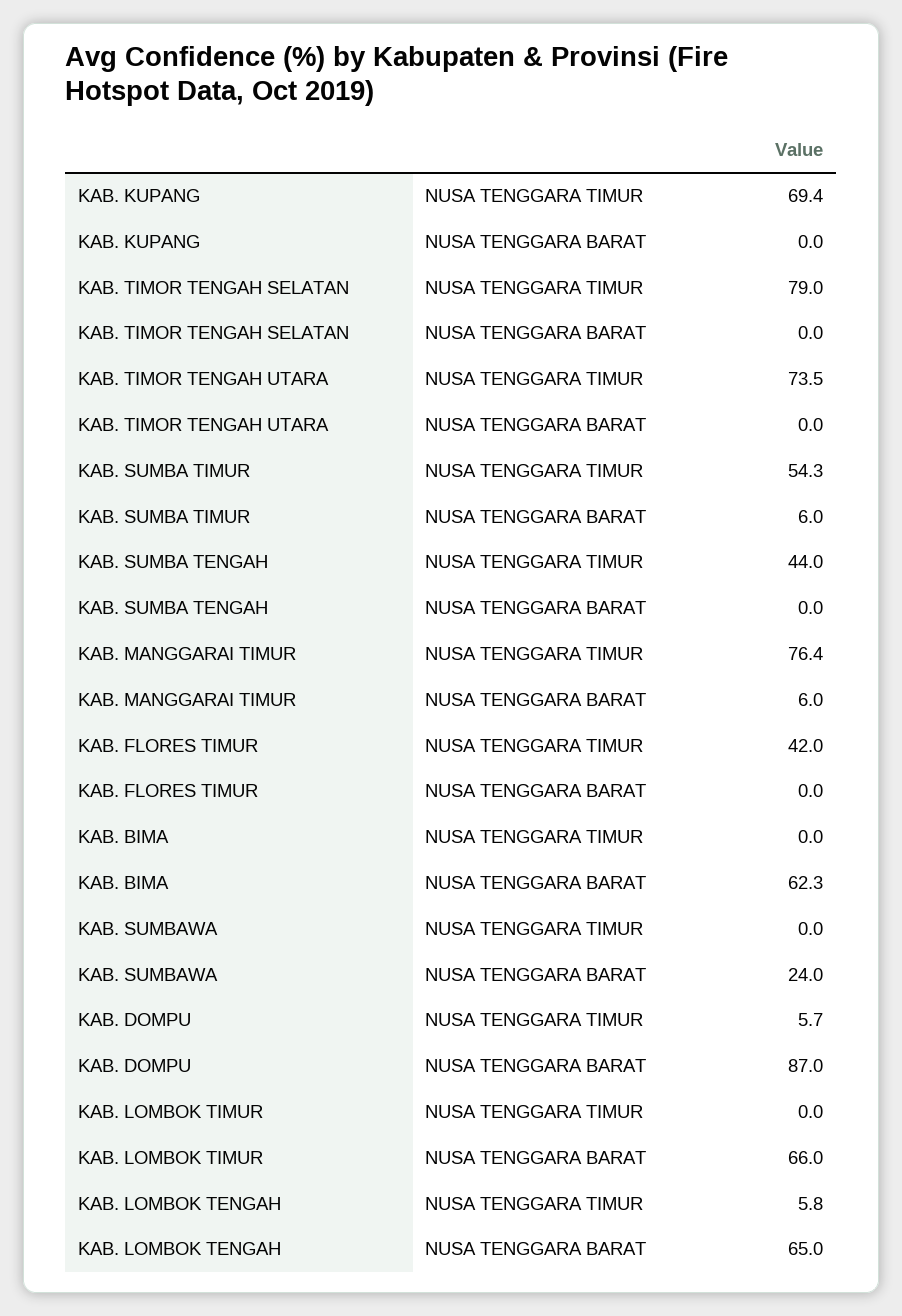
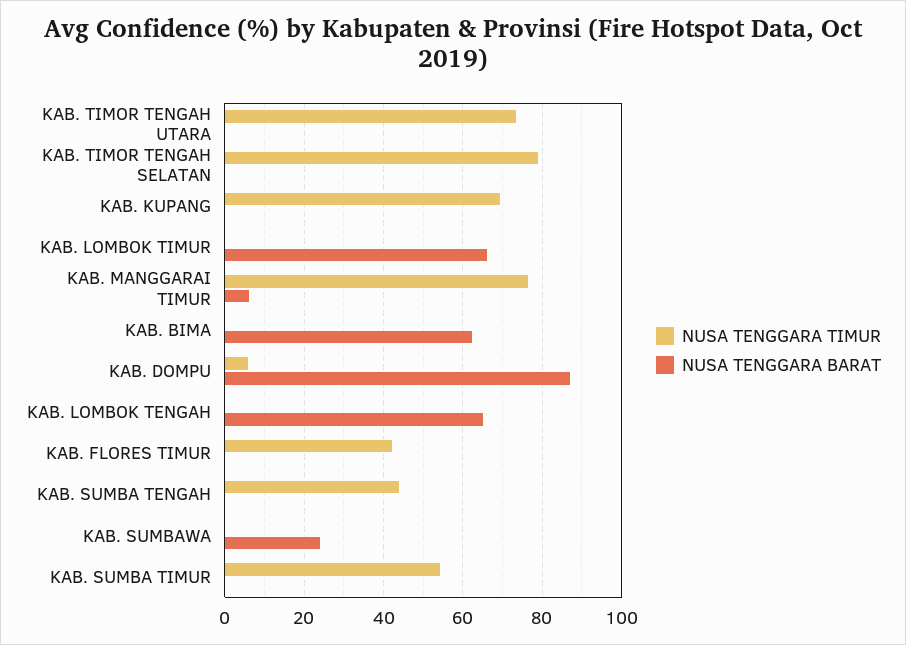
  {
    "NUSA TENGGARA TIMUR": {
      "KAB. KUPANG": 69.4,
      "KAB. TIMOR TENGAH SELATAN": 79,
      "KAB. TIMOR TENGAH UTARA": 73.5,
      "KAB. SUMBA TIMUR": 54.3,
      "KAB. SUMBA TENGAH": 44,
      "KAB. MANGGARAI TIMUR": 76.4,
      "KAB. FLORES TIMUR": 42,
      "KAB. BIMA": 0,
      "KAB. SUMBAWA": 0,
      "KAB. DOMPU": 5.7,
      "KAB. LOMBOK TIMUR": 0,
-     "KAB. LOMBOK TENGAH": 5.8
+     "KAB. LOMBOK TENGAH": 0
    },
    "NUSA TENGGARA BARAT": {
      "KAB. KUPANG": 0,
      "KAB. TIMOR TENGAH SELATAN": 0,
      "KAB. TIMOR TENGAH UTARA": 0,
-     "KAB. SUMBA TIMUR": 6,
+     "KAB. SUMBA TIMUR": 0,
      "KAB. SUMBA TENGAH": 0,
      "KAB. MANGGARAI TIMUR": 6,
      "KAB. FLORES TIMUR": 0,
      "KAB. BIMA": 62.3,
      "KAB. SUMBAWA": 24,
      "KAB. DOMPU": 87,
      "KAB. LOMBOK TIMUR": 66,
      "KAB. LOMBOK TENGAH": 65
    }
  }

